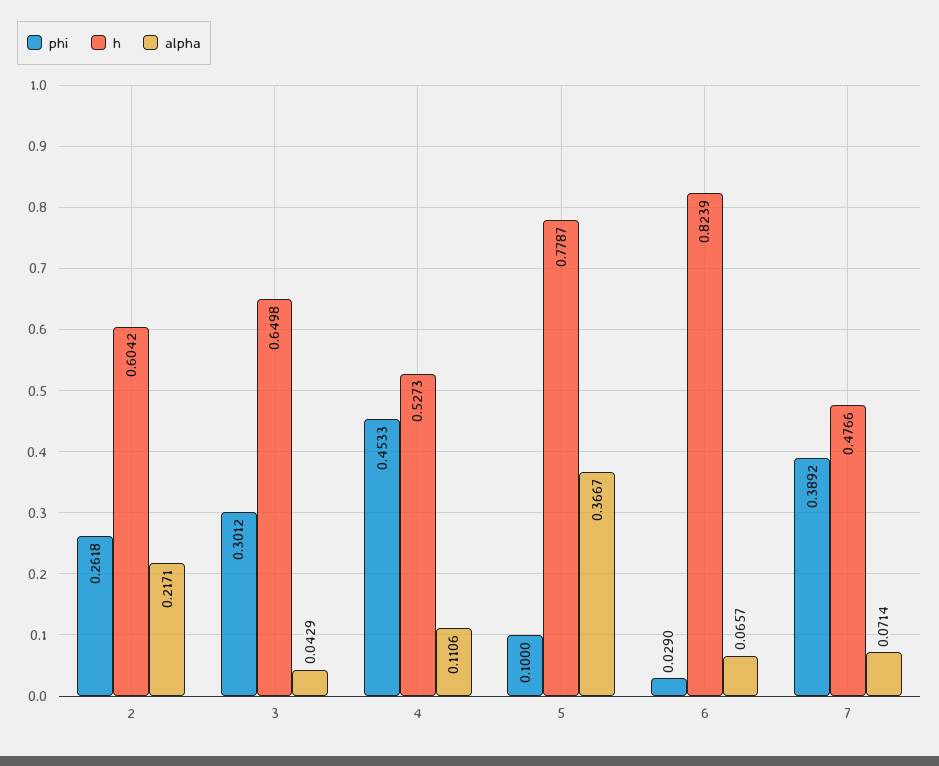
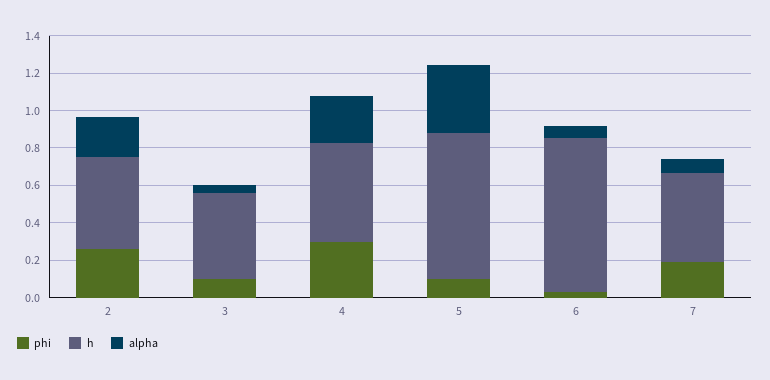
  {
    "phi": {
      "2": 0.2618,
-     "3": 0.3012,
+     "3": 0.1,
-     "4": 0.4533,
+     "4": 0.3,
      "5": 0.1,
      "6": 0.029,
-     "7": 0.3892
+     "7": 0.2
    },
    "h": {
-     "2": 0.6042,
+     "2": 0.5,
-     "3": 0.6498,
+     "3": 0.45,
      "4": 0.5273,
      "5": 0.7787,
      "6": 0.8239,
      "7": 0.4766
    },
    "alpha": {
      "2": 0.2171,
      "3": 0.0429,
-     "4": 0.1106,
+     "4": 0.25,
      "5": 0.3667,
      "6": 0.0657,
      "7": 0.0714
    }
  }

